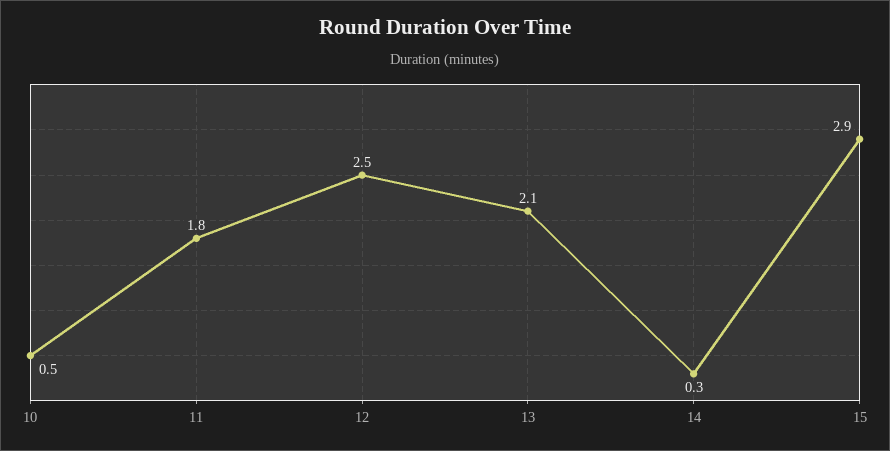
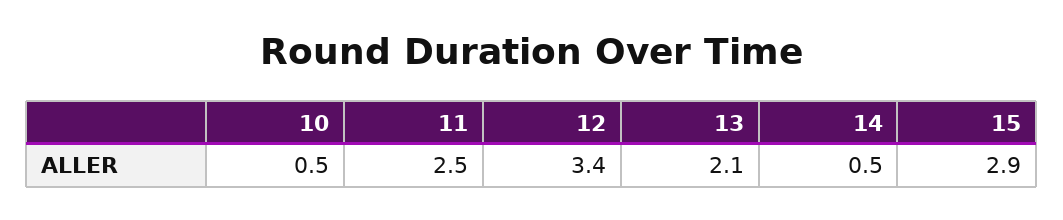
  {
    "10": 0.5,
-   "11": 1.8,
+   "11": 2.5,
-   "12": 2.5,
+   "12": 3.4,
    "13": 2.1,
-   "14": 0.3,
+   "14": 0.5,
    "15": 2.9
  }

